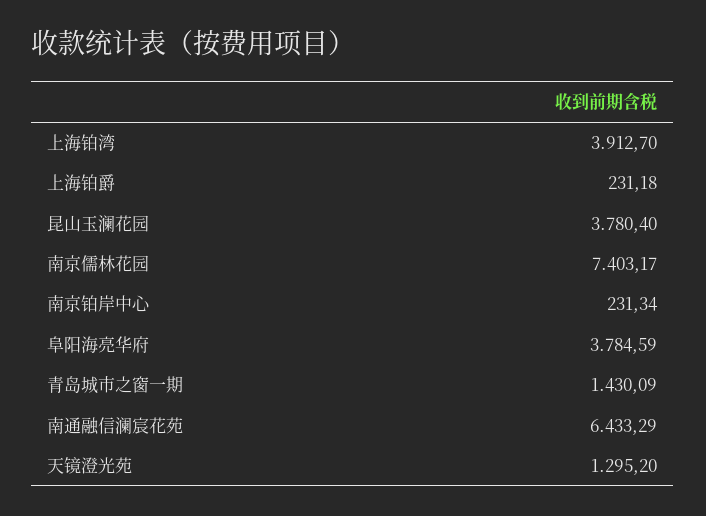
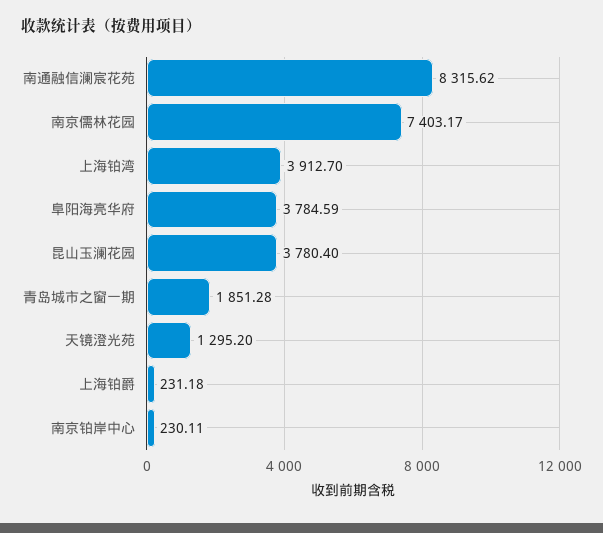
  {
    "上海铂湾": 3912.7,
    "上海铂爵": 231.18,
    "昆山玉澜花园": 3780.4,
    "南京儒林花园": 7403.17,
-   "南京铂岸中心": 231.34,
+   "南京铂岸中心": 230.11,
    "阜阳海亮华府": 3784.59,
-   "青岛城市之窗一期": 1430.09,
+   "青岛城市之窗一期": 1851.28,
-   "南通融信澜宸花苑": 6433.29,
+   "南通融信澜宸花苑": 8315.62,
    "天镜澄光苑": 1295.2
  }

